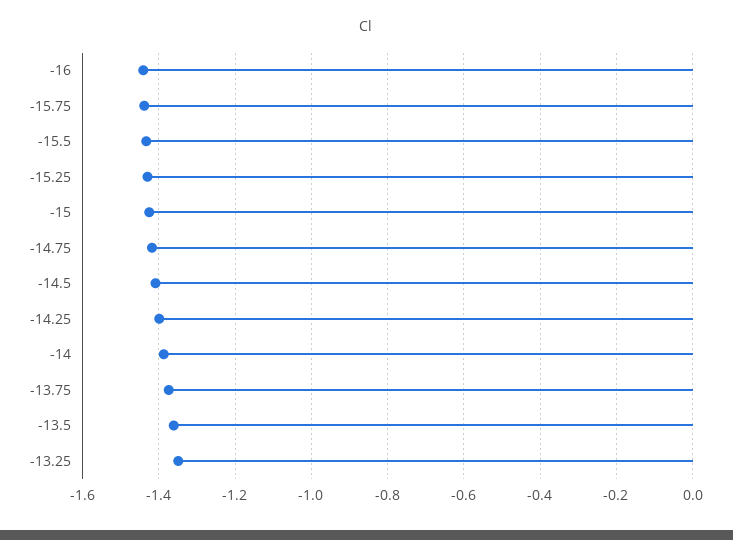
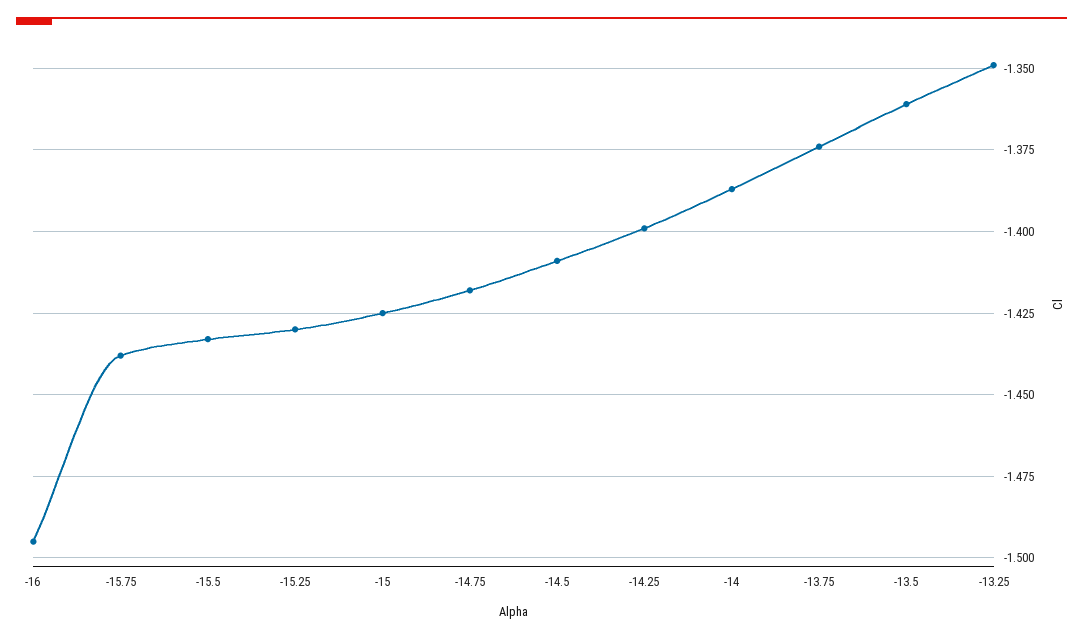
  {
-   "-16": -1.44,
+   "-16": -1.495,
    "-15.75": -1.44,
    "-15.5": -1.435,
    "-15.25": -1.43,
    "-15": -1.425,
    "-14.75": -1.42,
    "-14.5": -1.41,
    "-14.25": -1.4,
    "-14": -1.385,
    "-13.75": -1.375,
    "-13.5": -1.36,
    "-13.25": -1.35
  }

